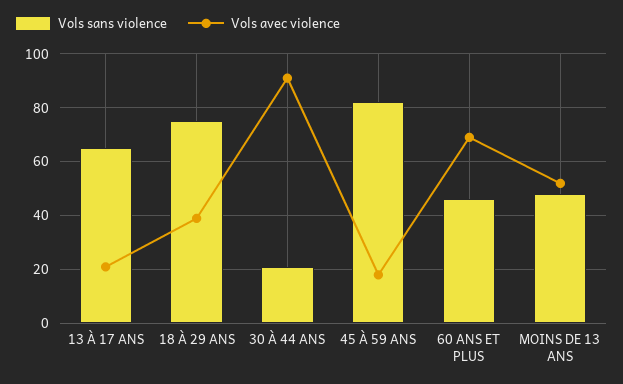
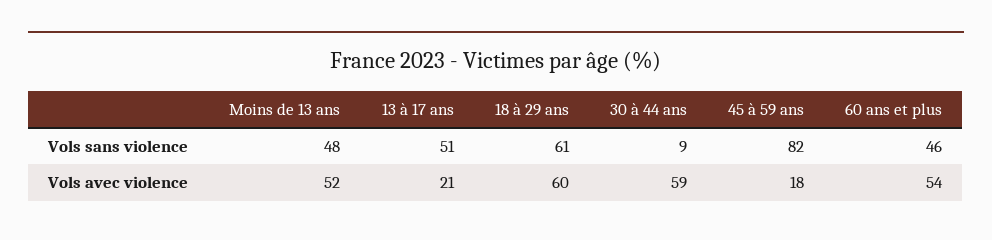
  {
    "Vols sans violence": {
-     "13 À 17 ANS": 65,
+     "13 À 17 ANS": 51,
-     "18 À 29 ANS": 75,
+     "18 À 29 ANS": 61,
-     "30 À 44 ANS": 20,
+     "30 À 44 ANS": 9,
      "45 À 59 ANS": 82,
      "60 ANS ET PLUS": 46,
      "MOINS DE 13 ANS": 48
    },
    "Vols avec violence": {
      "13 À 17 ANS": 21,
-     "18 À 29 ANS": 40,
+     "18 À 29 ANS": 60,
-     "30 À 44 ANS": 90,
+     "30 À 44 ANS": 59,
      "45 À 59 ANS": 18,
-     "60 ANS ET PLUS": 70,
+     "60 ANS ET PLUS": 54,
      "MOINS DE 13 ANS": 52
    }
  }

